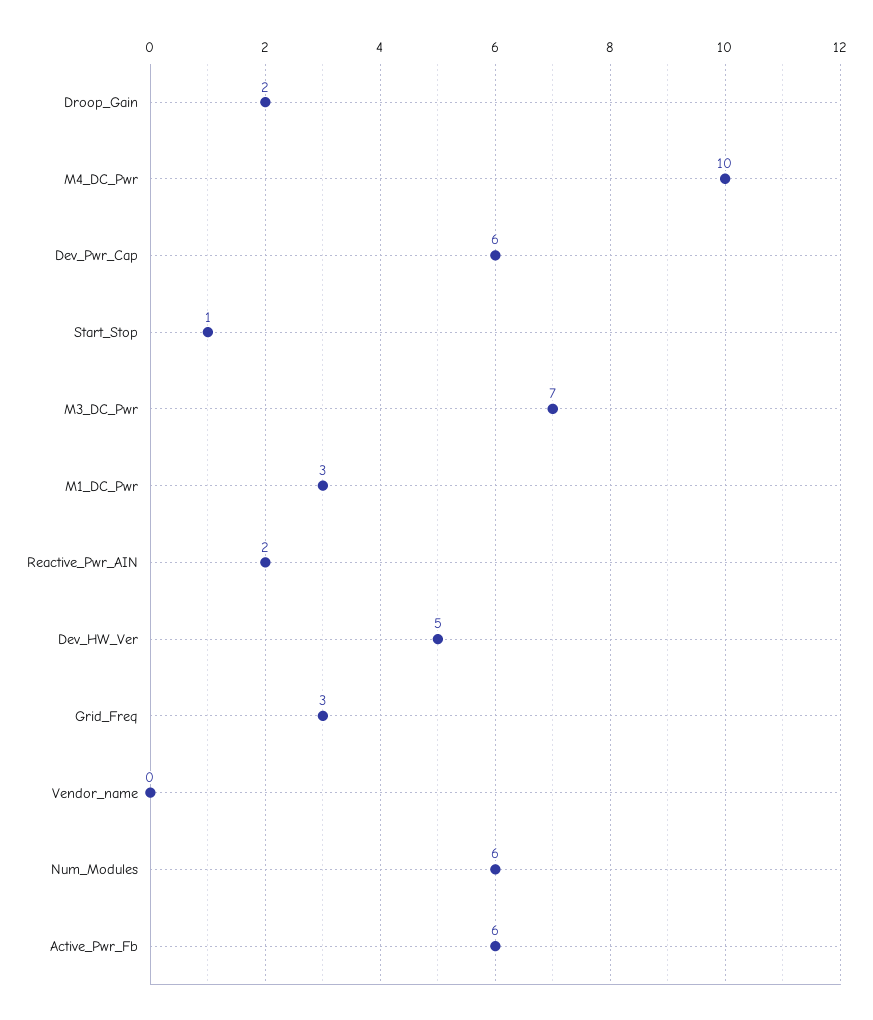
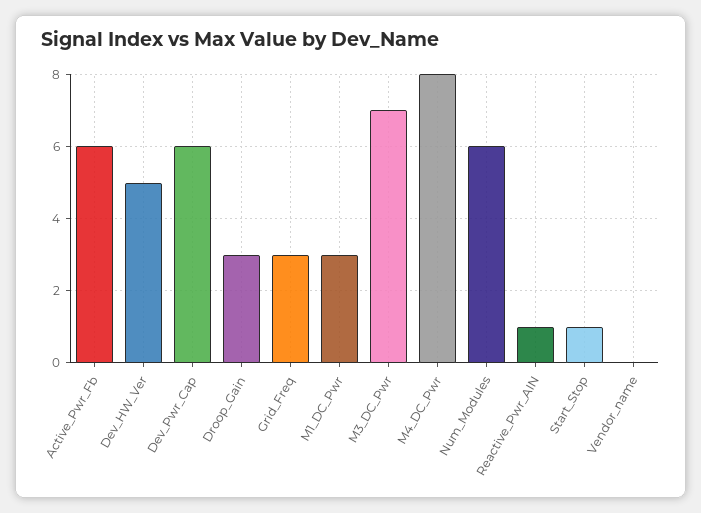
  {
-   "Droop_Gain": 2,
+   "Droop_Gain": 3,
-   "M4_DC_Pwr": 10,
+   "M4_DC_Pwr": 8,
    "Dev_Pwr_Cap": 6,
    "Start_Stop": 1,
    "M3_DC_Pwr": 7,
    "M1_DC_Pwr": 3,
-   "Reactive_Pwr_AIN": 2,
+   "Reactive_Pwr_AIN": 1,
    "Dev_HW_Ver": 5,
    "Grid_Freq": 3,
    "Vendor_name": 0,
    "Num_Modules": 6,
    "Active_Pwr_Fb": 6
  }

